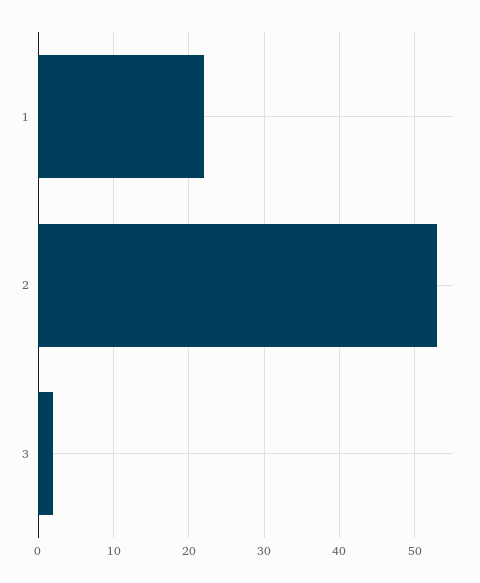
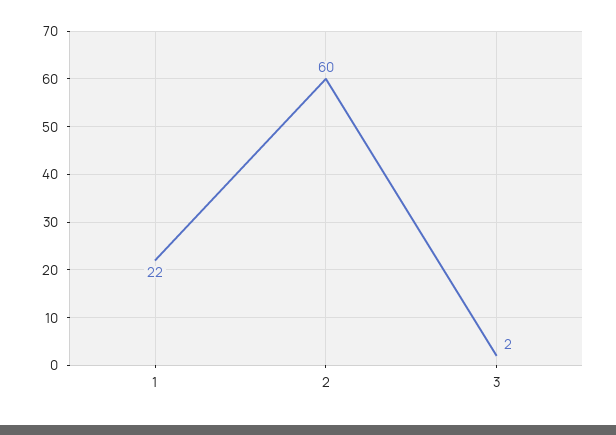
  {
    "1": 22,
-   "2": 53,
+   "2": 60,
    "3": 2
  }

